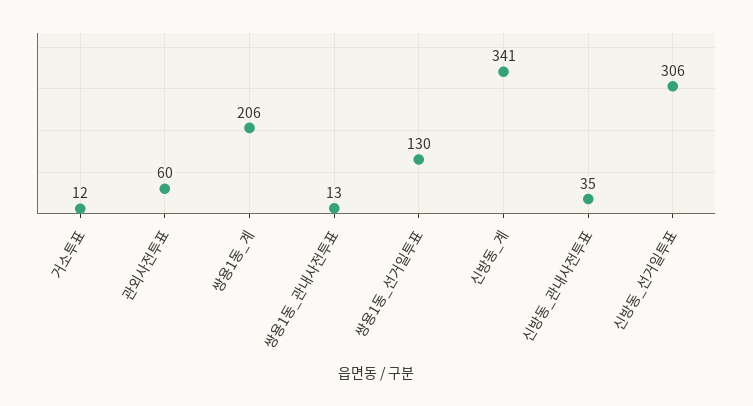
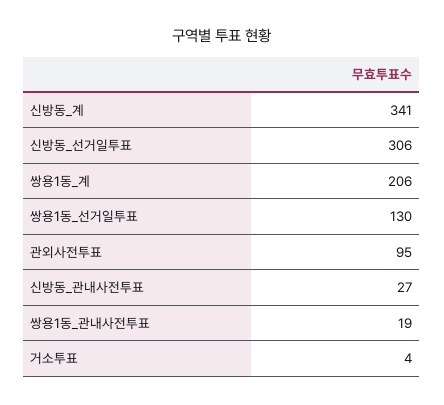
  {
-   "거소투표": 12,
+   "거소투표": 4,
-   "관외사전투표": 60,
+   "관외사전투표": 95,
    "쌍용1동_계": 206,
-   "쌍용1동_관내사전투표": 13,
+   "쌍용1동_관내사전투표": 19,
    "쌍용1동_선거일투표": 130,
    "신방동_계": 341,
-   "신방동_관내사전투표": 35,
+   "신방동_관내사전투표": 27,
    "신방동_선거일투표": 306
  }

